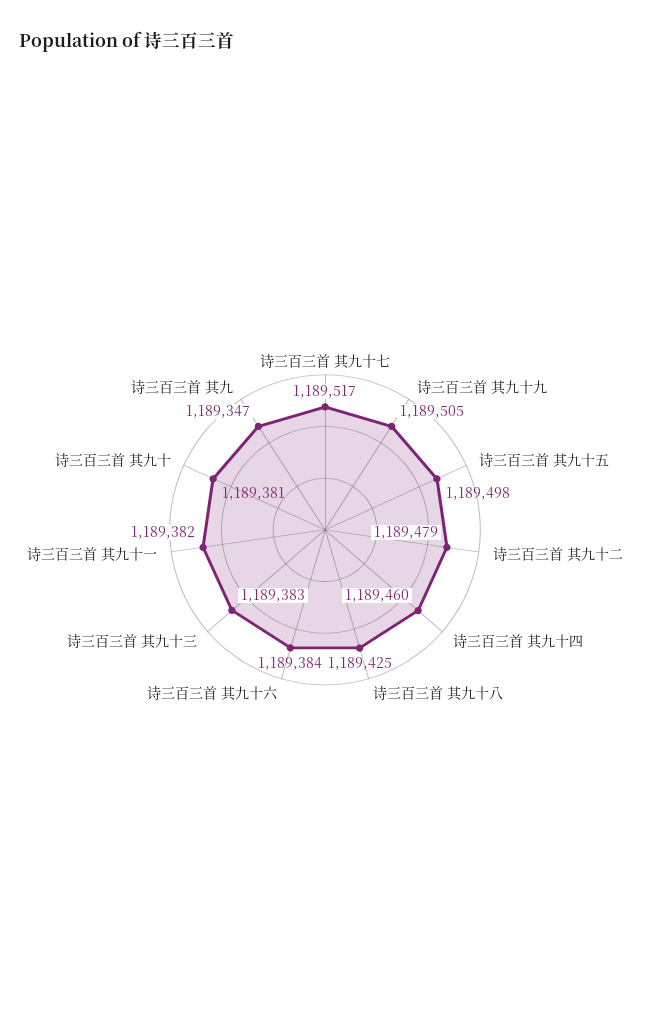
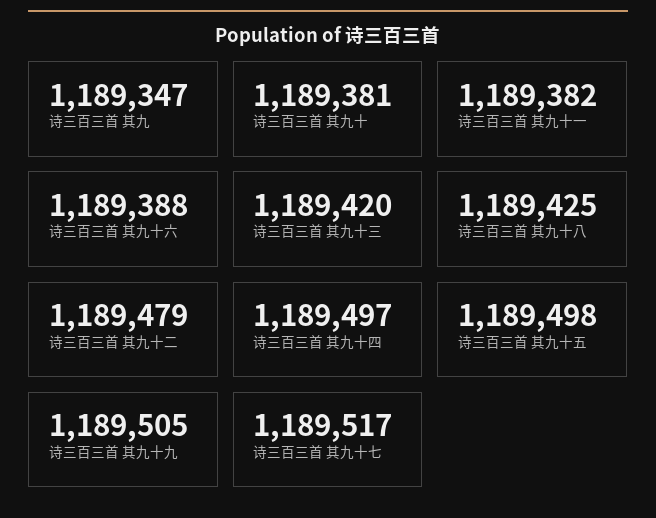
  {
    "诗三百三首 其九十七": 1189517,
    "诗三百三首 其九十九": 1189505,
    "诗三百三首 其九十五": 1189498,
    "诗三百三首 其九十二": 1189479,
-   "诗三百三首 其九十四": 1189460,
+   "诗三百三首 其九十四": 1189497,
    "诗三百三首 其九十八": 1189425,
-   "诗三百三首 其九十六": 1189384,
+   "诗三百三首 其九十六": 1189388,
-   "诗三百三首 其九十三": 1189383,
+   "诗三百三首 其九十三": 1189420,
    "诗三百三首 其九十一": 1189382,
    "诗三百三首 其九十": 1189381,
    "诗三百三首 其九": 1189347
  }

